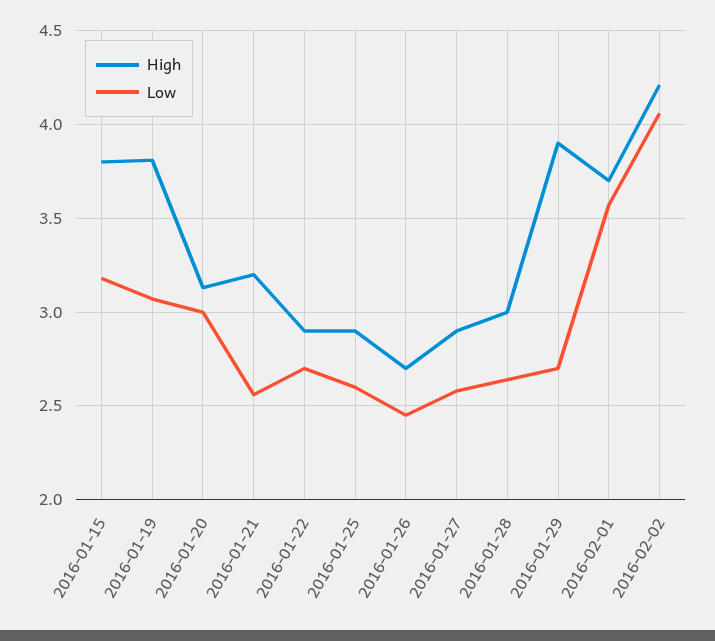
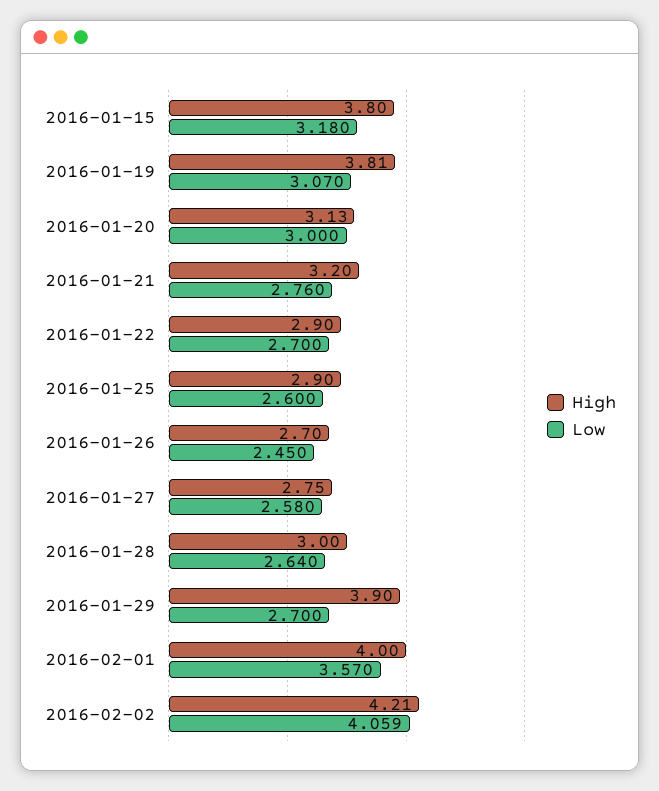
  {
    "High": {
      "2016-01-15": 3.8,
      "2016-01-19": 3.81,
      "2016-01-20": 3.13,
      "2016-01-21": 3.2,
      "2016-01-22": 2.9,
      "2016-01-25": 2.9,
      "2016-01-26": 2.7,
-     "2016-01-27": 2.9,
+     "2016-01-27": 2.75,
      "2016-01-28": 3,
      "2016-01-29": 3.9,
-     "2016-02-01": 3.7,
+     "2016-02-01": 4,
      "2016-02-02": 4.21
    },
    "Low": {
      "2016-01-15": 3.18,
      "2016-01-19": 3.07,
      "2016-01-20": 3,
-     "2016-01-21": 2.55,
+     "2016-01-21": 2.76,
      "2016-01-22": 2.7,
      "2016-01-25": 2.6,
      "2016-01-26": 2.45,
      "2016-01-27": 2.58,
      "2016-01-28": 2.64,
      "2016-01-29": 2.7,
      "2016-02-01": 3.57,
      "2016-02-02": 4.059
    }
  }

